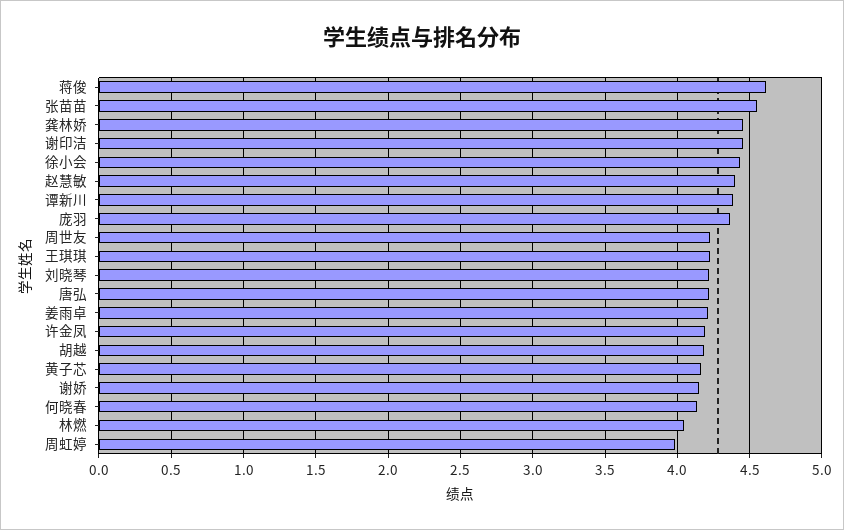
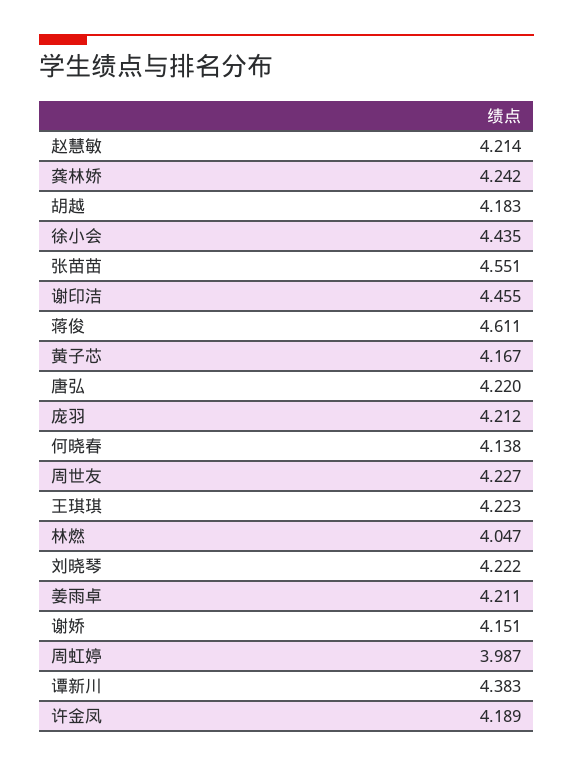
  {
    "蒋俊": 4.611,
    "张苗苗": 4.551,
-   "龚林娇": 4.45,
+   "龚林娇": 4.242,
    "谢印洁": 4.455,
    "徐小会": 4.435,
-   "赵慧敏": 4.4,
+   "赵慧敏": 4.214,
    "谭新川": 4.383,
-   "庞羽": 4.35,
+   "庞羽": 4.212,
    "周世友": 4.227,
    "王琪琪": 4.223,
    "刘晓琴": 4.222,
    "唐弘": 4.22,
    "姜雨卓": 4.211,
    "许金凤": 4.189,
    "胡越": 4.183,
    "黄子芯": 4.167,
    "谢娇": 4.151,
    "何晓春": 4.138,
    "林燃": 4.047,
    "周虹婷": 3.987
  }

